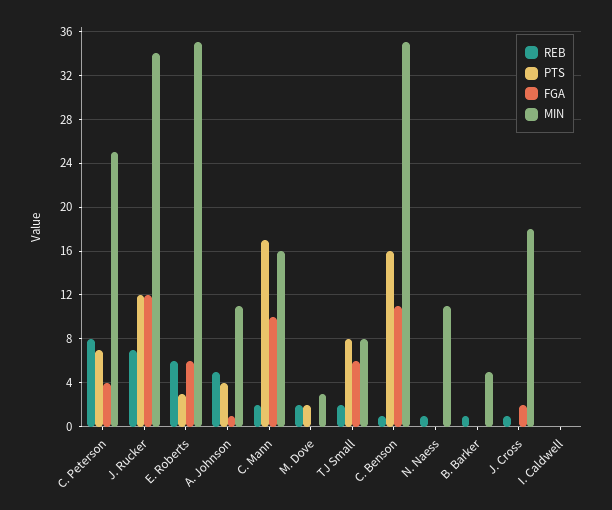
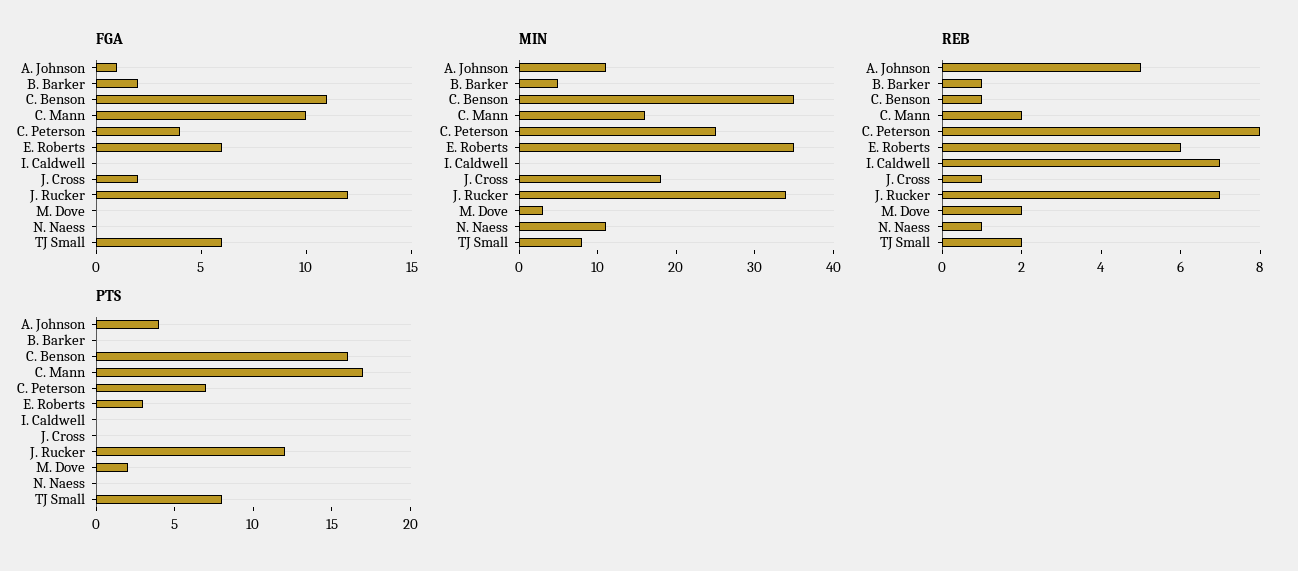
  {
    "REB": {
      "C. Peterson": 8,
      "J. Rucker": 7,
      "E. Roberts": 6,
      "A. Johnson": 5,
      "C. Mann": 2,
      "M. Dove": 2,
      "TJ Small": 2,
      "C. Benson": 1,
      "N. Naess": 1,
      "B. Barker": 1,
      "J. Cross": 1,
-     "I. Caldwell": 0
+     "I. Caldwell": 7
    },
    "PTS": {
      "C. Peterson": 7,
      "J. Rucker": 12,
      "E. Roberts": 3,
      "A. Johnson": 4,
      "C. Mann": 17,
      "M. Dove": 2,
      "TJ Small": 8,
      "C. Benson": 16,
      "N. Naess": 0,
      "B. Barker": 0,
      "J. Cross": 0,
      "I. Caldwell": 0
    },
    "FGA": {
      "C. Peterson": 4,
      "J. Rucker": 12,
      "E. Roberts": 6,
      "A. Johnson": 1,
      "C. Mann": 10,
      "M. Dove": 0,
      "TJ Small": 6,
      "C. Benson": 11,
      "N. Naess": 0,
-     "B. Barker": 0,
+     "B. Barker": 2,
      "J. Cross": 2,
      "I. Caldwell": 0
    },
    "MIN": {
      "C. Peterson": 25,
      "J. Rucker": 34,
      "E. Roberts": 35,
      "A. Johnson": 11,
      "C. Mann": 16,
      "M. Dove": 3,
      "TJ Small": 8,
      "C. Benson": 35,
      "N. Naess": 11,
      "B. Barker": 5,
      "J. Cross": 18,
      "I. Caldwell": 0
    }
  }

